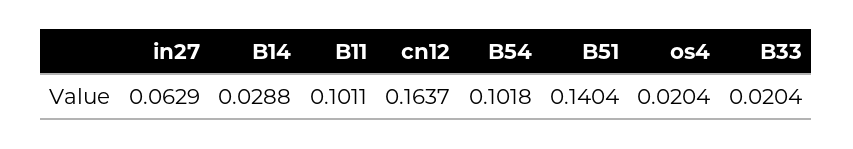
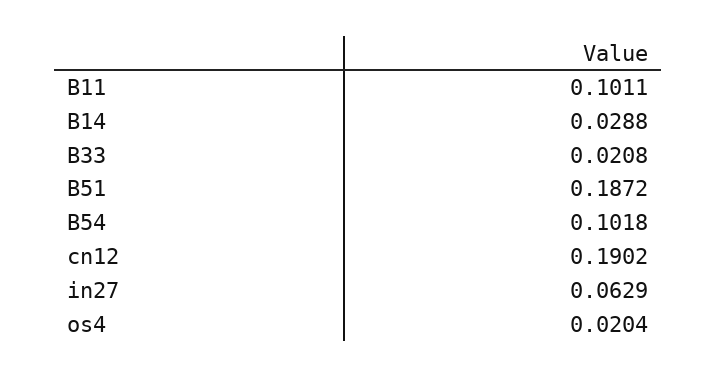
  {
    "in27": 0.0629,
    "B14": 0.0288,
    "B11": 0.1011,
-   "cn12": 0.1637,
+   "cn12": 0.1902,
    "B54": 0.1018,
-   "B51": 0.1404,
+   "B51": 0.1872,
    "os4": 0.0204,
-   "B33": 0.0204
+   "B33": 0.0208
  }

